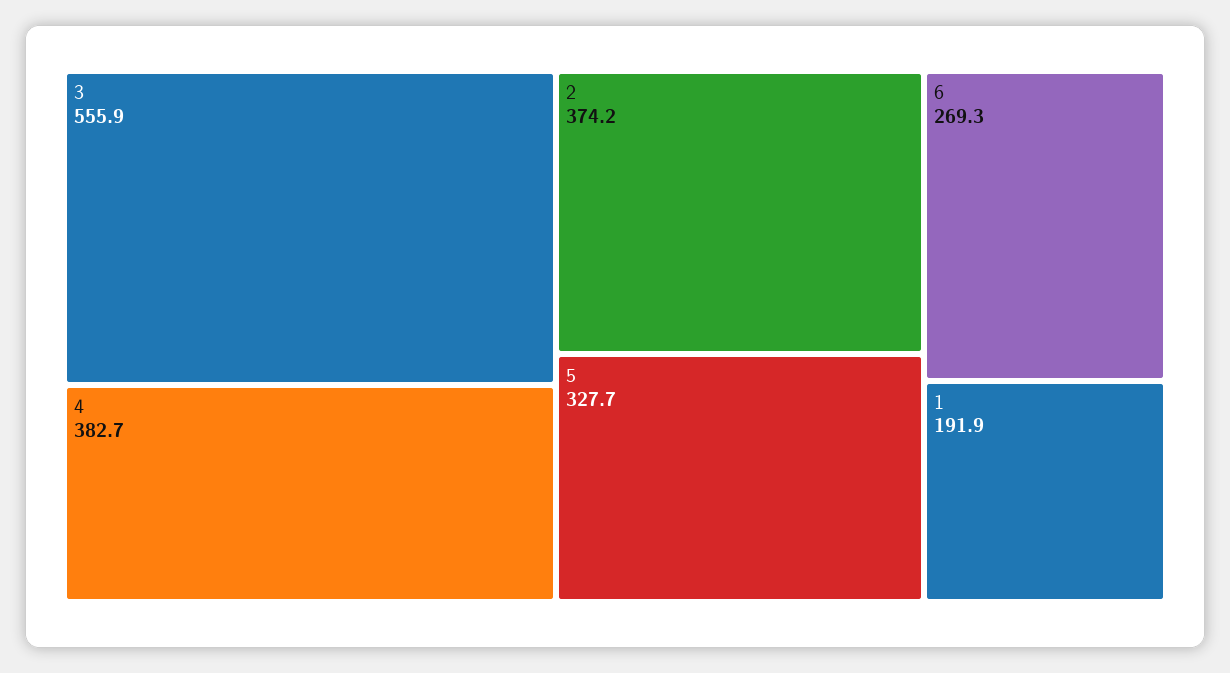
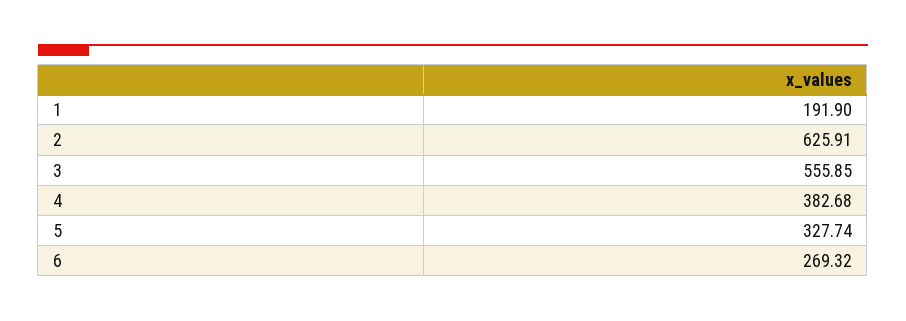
  {
    "3": 555.85,
    "4": 382.68,
-   "2": 374.2,
+   "2": 625.91,
    "5": 327.74,
    "6": 269.32,
    "1": 191.9
  }

